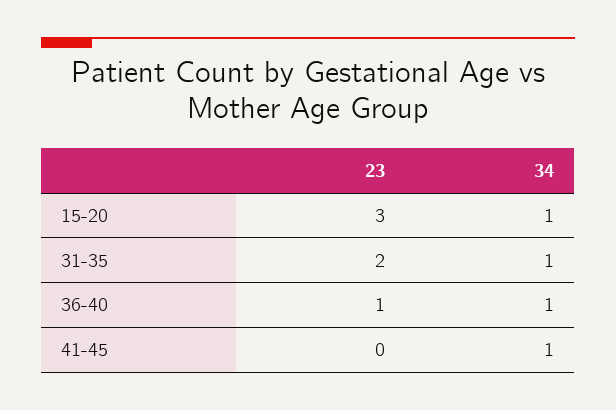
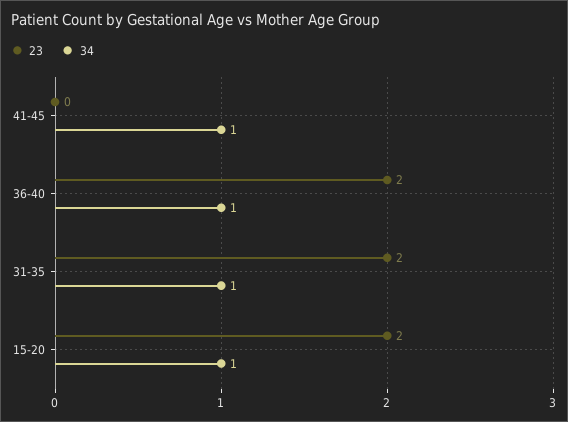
  {
    "23": {
-     "15-20": 3,
+     "15-20": 2,
      "31-35": 2,
-     "36-40": 1,
+     "36-40": 2,
      "41-45": 0
    },
    "34": {
      "15-20": 1,
      "31-35": 1,
      "36-40": 1,
      "41-45": 1
    }
  }

